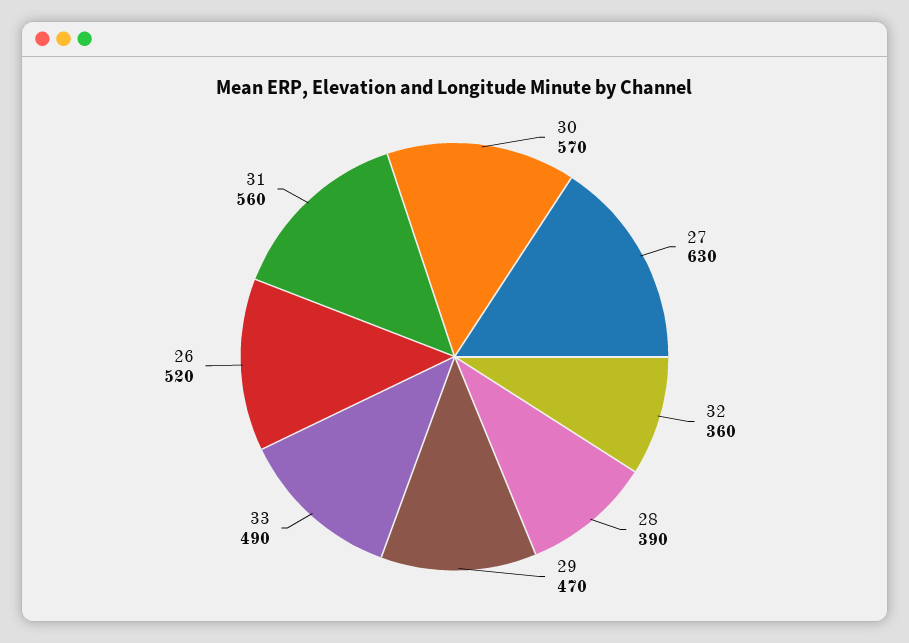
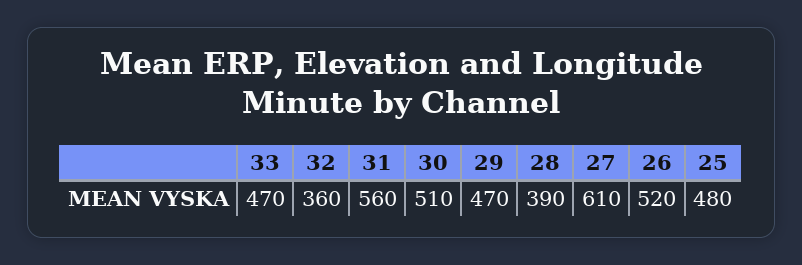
  {
-   "30": 570,
+   "30": 510,
-   "27": 630,
+   "27": 610,
    "32": 360,
    "28": 390,
    "29": 470,
-   "33": 490,
+   "33": 470,
    "26": 520,
-   "31": 560
+   "31": 560,
+   "25": 480
  }

